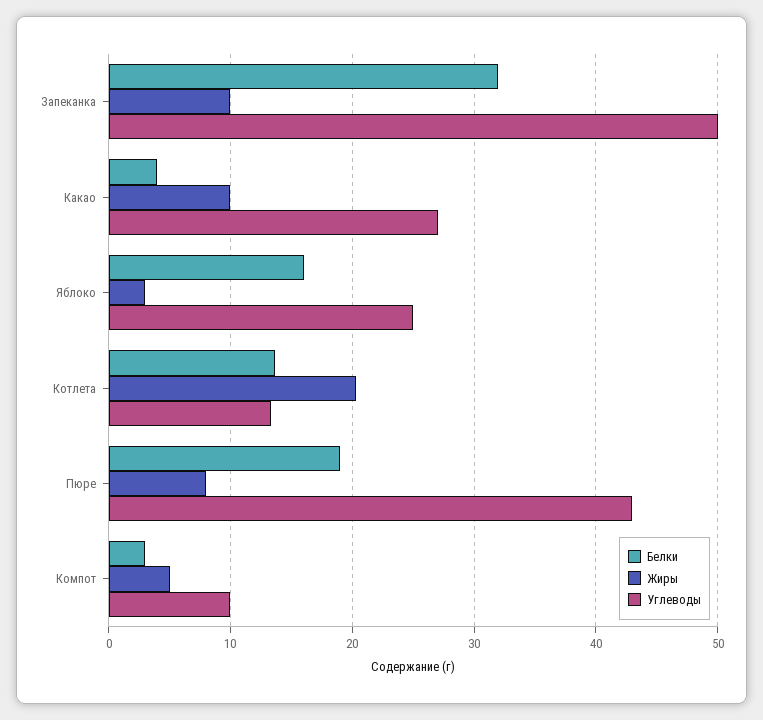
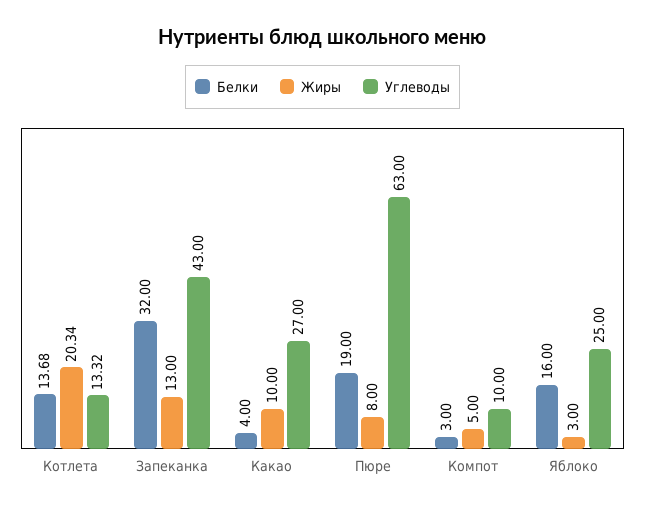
  {
    "Белки": {
      "Запеканка": 32,
      "Какао": 4,
      "Яблоко": 16,
      "Котлета": 13.68,
      "Пюре": 19,
      "Компот": 3
    },
    "Жиры": {
-     "Запеканка": 10,
+     "Запеканка": 13,
      "Какао": 10,
      "Яблоко": 3,
      "Котлета": 20.34,
      "Пюре": 8,
      "Компот": 5
    },
    "Углеводы": {
-     "Запеканка": 50,
+     "Запеканка": 43,
      "Какао": 27,
      "Яблоко": 25,
      "Котлета": 13.32,
-     "Пюре": 43,
+     "Пюре": 63,
      "Компот": 10
    }
  }

